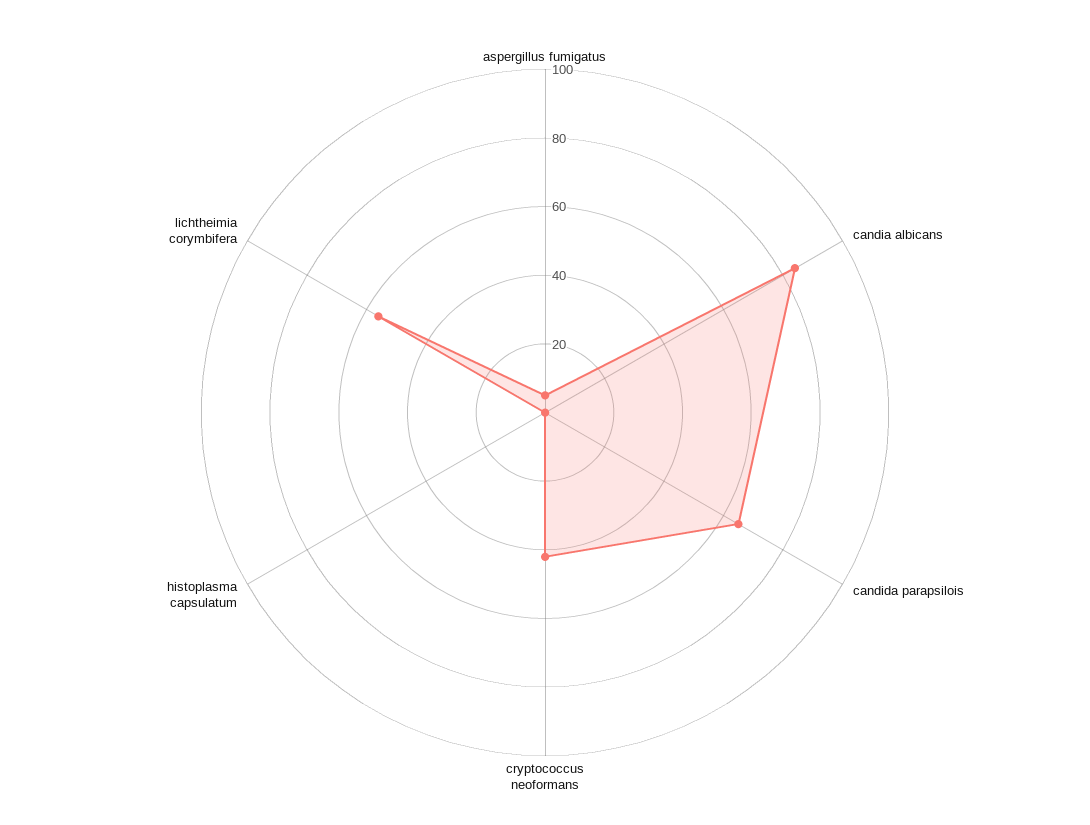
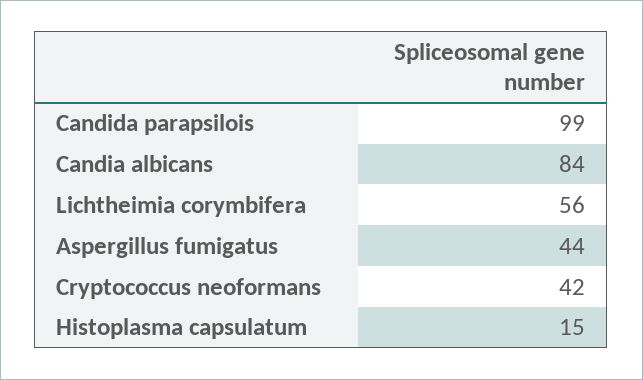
  {
-   "aspergillus fumigatus": 5,
+   "aspergillus fumigatus": 44,
    "candia albicans": 84,
-   "candida parapsilois": 65,
+   "candida parapsilois": 99,
    "cryptococcus neoformans": 42,
-   "histoplasma capsulatum": 0,
+   "histoplasma capsulatum": 15,
    "lichtheimia corymbifera": 56
  }

